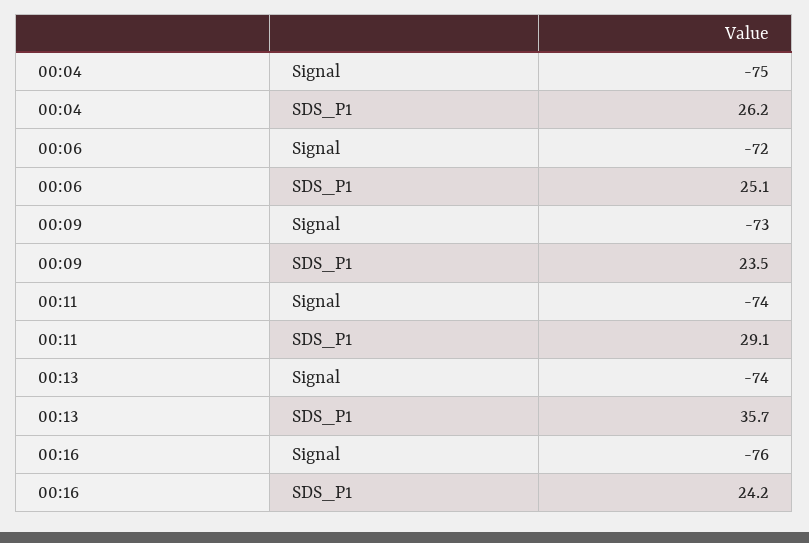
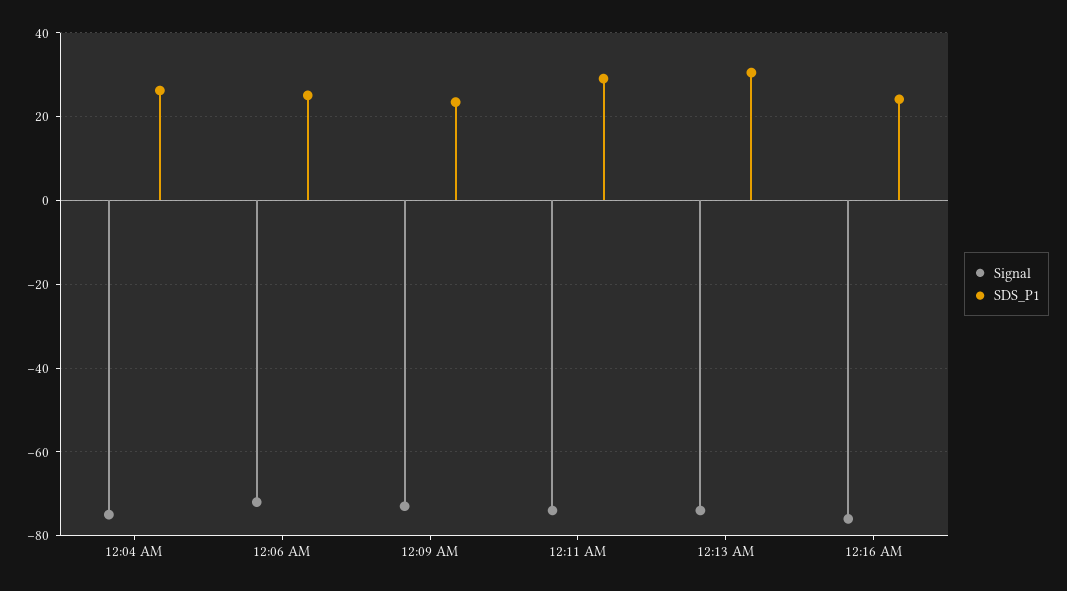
  {
    "Signal": {
      "00:04": -75,
      "00:06": -72,
      "00:09": -73,
      "00:11": -74,
      "00:13": -74,
      "00:16": -76
    },
    "SDS_P1": {
      "00:04": 26.2,
      "00:06": 25.1,
      "00:09": 23.5,
      "00:11": 29.1,
-     "00:13": 35.7,
+     "00:13": 30,
      "00:16": 24.2
    }
  }

